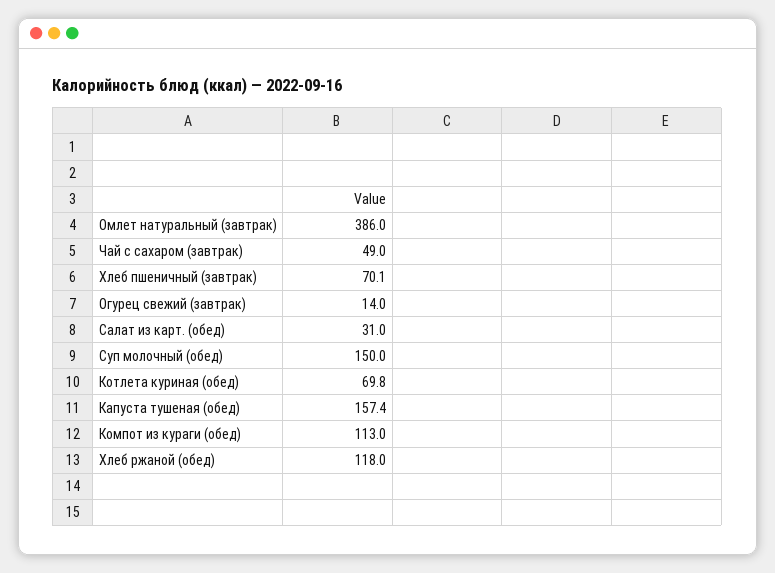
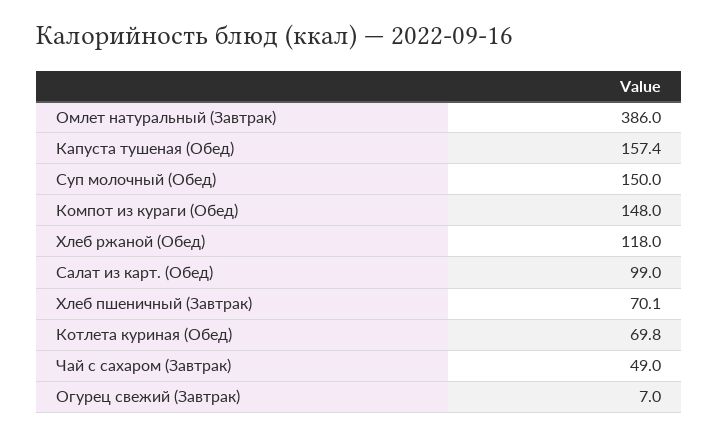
  {
    "Омлет натуральный (завтрак)": 386,
    "Чай с сахаром (завтрак)": 49,
    "Хлеб пшеничный (завтрак)": 70.1,
-   "Огурец свежий (завтрак)": 14,
+   "Огурец свежий (завтрак)": 7,
-   "Салат из карт. (обед)": 31,
+   "Салат из карт. (обед)": 99,
    "Суп молочный (обед)": 150,
    "Котлета куриная (обед)": 69.8,
    "Капуста тушеная (обед)": 157.4,
-   "Компот из кураги (обед)": 113,
+   "Компот из кураги (обед)": 148,
    "Хлеб ржаной (обед)": 118
  }

